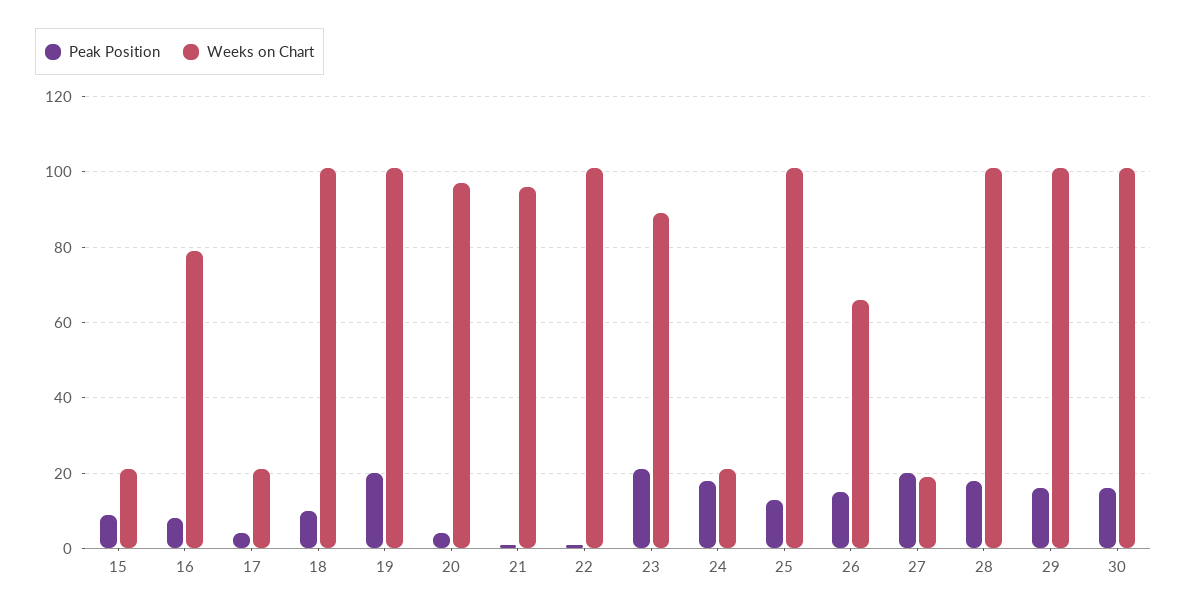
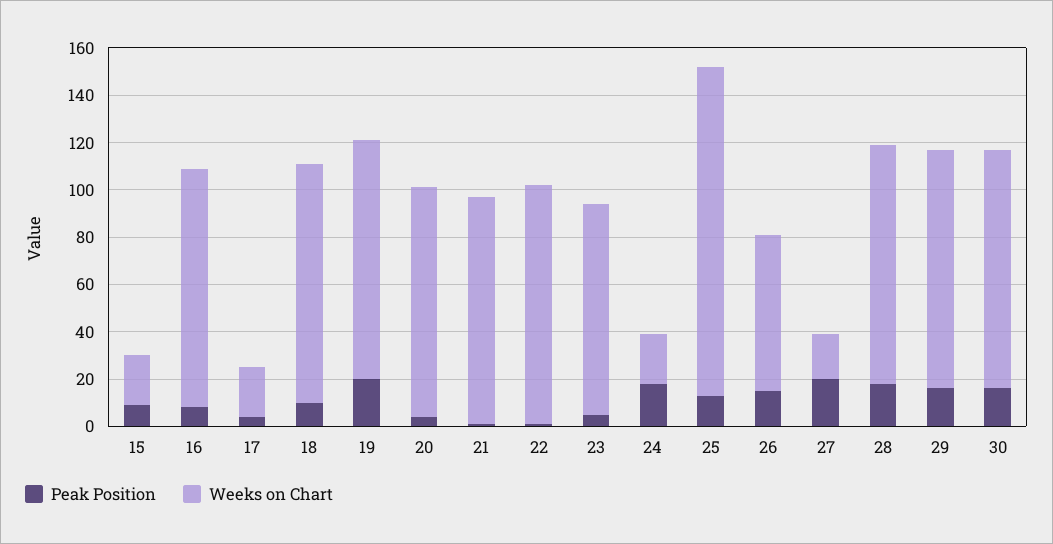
  {
    "Peak Position": {
      "15": 10,
      "16": 10,
      "17": 5,
      "18": 10,
      "19": 20,
      "20": 5,
      "21": 0,
      "22": 0,
-     "23": 20,
+     "23": 5,
      "24": 20,
      "25": 15,
      "26": 15,
      "27": 20,
      "28": 20,
      "29": 15,
      "30": 15
    },
    "Weeks on Chart": {
      "15": 20,
-     "16": 80,
+     "16": 100,
      "17": 20,
      "18": 100,
      "19": 100,
      "20": 95,
      "21": 95,
      "22": 100,
      "23": 90,
      "24": 20,
-     "25": 100,
+     "25": 140,
      "26": 65,
      "27": 20,
      "28": 100,
      "29": 100,
      "30": 100
    }
  }

